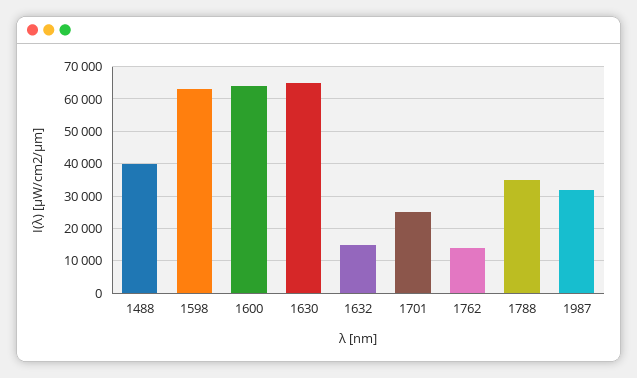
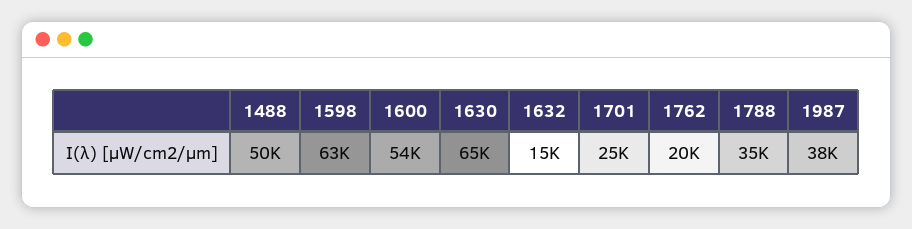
  {
-   "1488": 40000,
+   "1488": 50000,
    "1598": 63000,
-   "1600": 64000,
+   "1600": 54000,
    "1630": 65000,
    "1632": 15000,
    "1701": 25000,
-   "1762": 14000,
+   "1762": 20000,
    "1788": 35000,
-   "1987": 32000
+   "1987": 38000
  }

